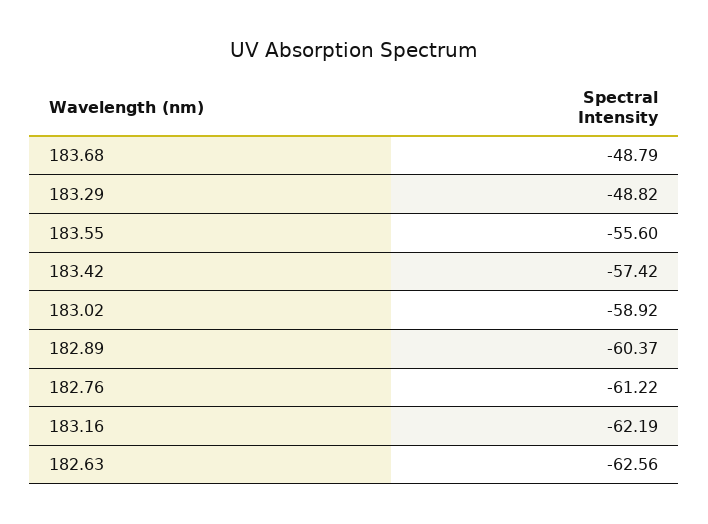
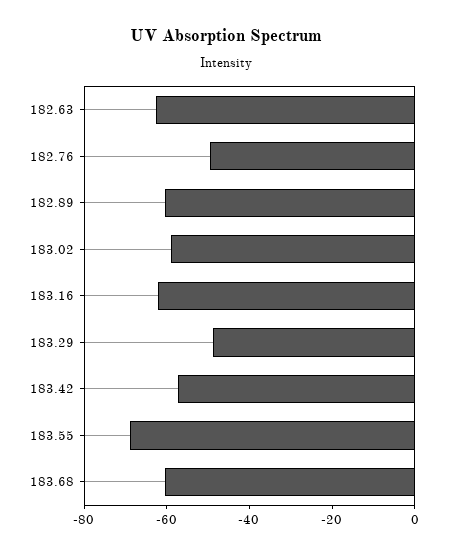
  {
-   "183.68": -48.79,
+   "183.68": -60,
    "183.29": -48.82,
-   "183.55": -55.6,
+   "183.55": -70,
    "183.42": -57.42,
    "183.02": -58.92,
    "182.89": -60.37,
-   "182.76": -61.22,
+   "182.76": -50,
    "183.16": -62.19,
    "182.63": -62.56
  }

